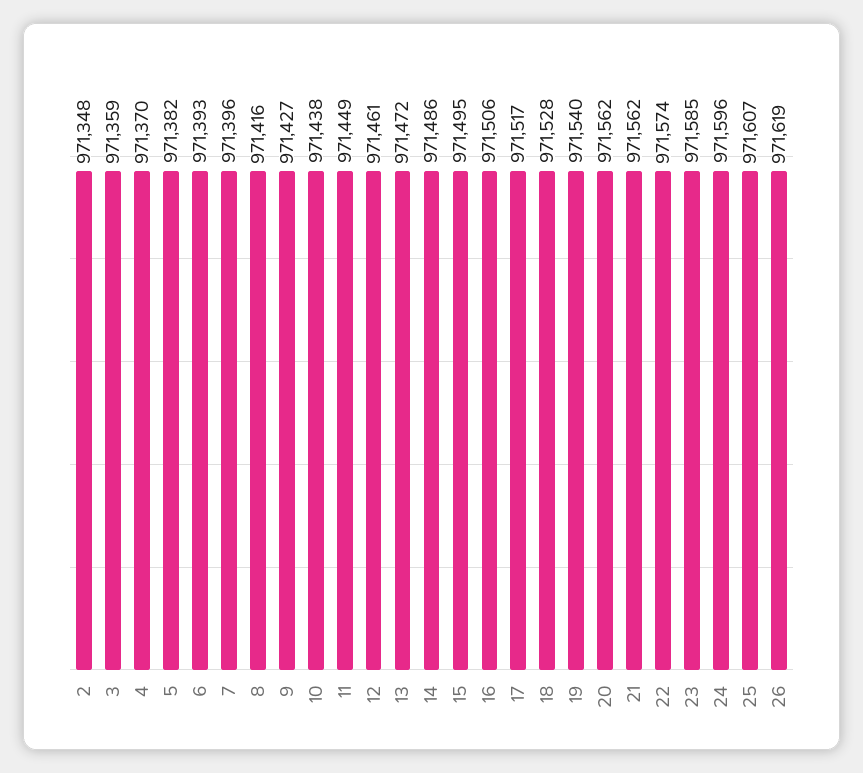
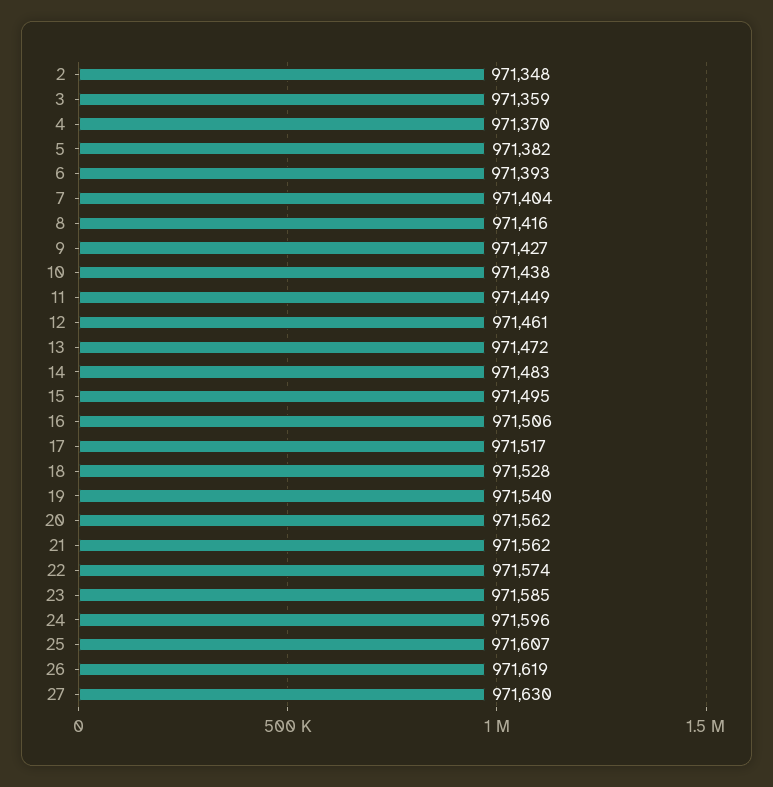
  {
    "2": 971348,
    "3": 971359,
    "4": 971370,
    "5": 971382,
    "6": 971393,
-   "7": 971396,
+   "7": 971404,
    "8": 971416,
    "9": 971427,
    "10": 971438,
    "11": 971449,
    "12": 971461,
    "13": 971472,
-   "14": 971486,
+   "14": 971483,
    "15": 971495,
    "16": 971506,
    "17": 971517,
    "18": 971528,
    "19": 971540,
    "20": 971562,
    "21": 971562,
    "22": 971574,
    "23": 971585,
    "24": 971596,
    "25": 971607,
-   "26": 971619
+   "26": 971619,
+   "27": 971630
  }

